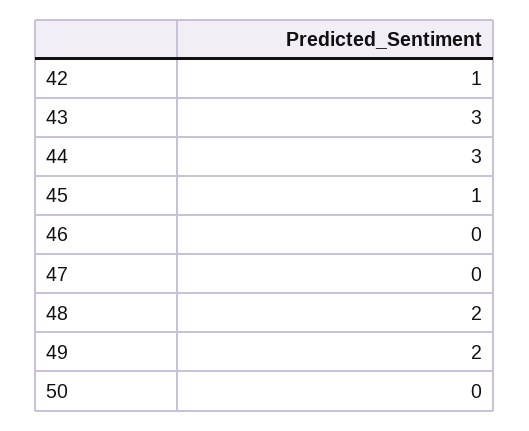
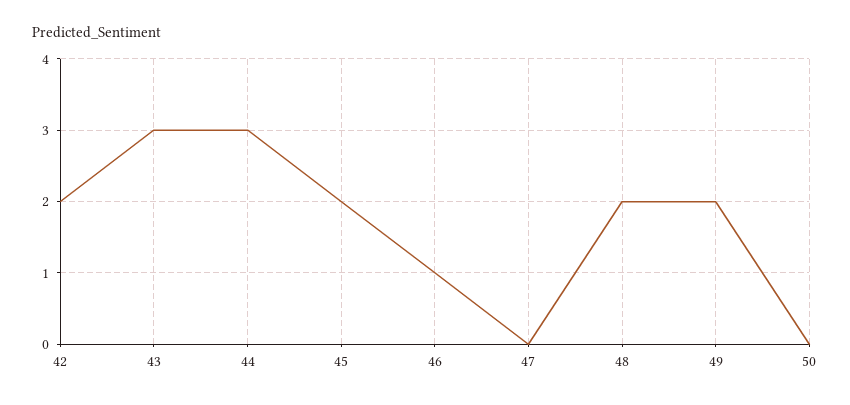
  {
-   "42": 1,
+   "42": 2,
    "43": 3,
    "44": 3,
-   "45": 1,
+   "45": 2,
-   "46": 0,
+   "46": 1,
    "47": 0,
    "48": 2,
    "49": 2,
    "50": 0
  }

